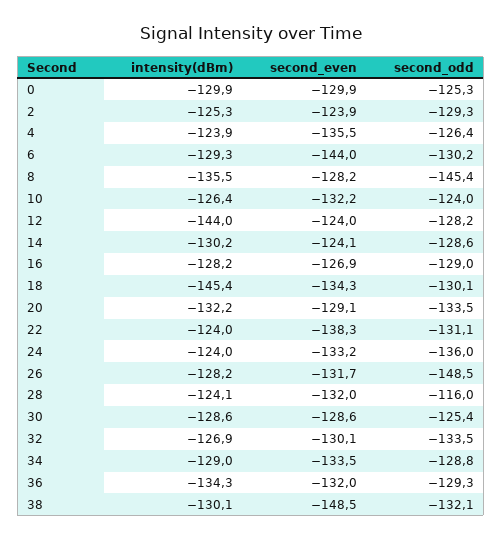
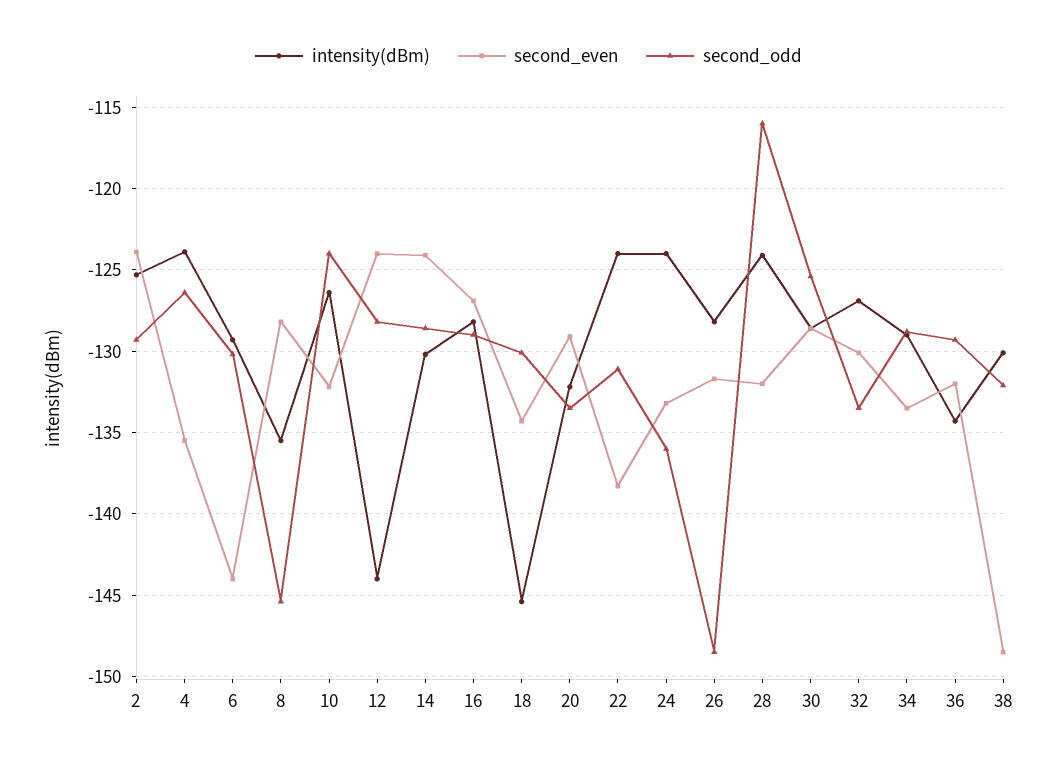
  {
    "intensity(dBm)": {
-     "0": -129.9,
      "2": -125.3,
      "4": -123.9,
      "6": -129.3,
      "8": -135.5,
      "10": -126.4,
      "12": -144,
      "14": -130.2,
      "16": -128.2,
      "18": -145.4,
      "20": -132.2,
      "22": -124,
      "24": -124,
      "26": -128.2,
      "28": -124.1,
      "30": -128.6,
      "32": -126.9,
      "34": -129,
      "36": -134.3,
      "38": -130.1
    },
    "second_even": {
-     "0": -129.9,
      "2": -123.9,
      "4": -135.5,
      "6": -144,
      "8": -128.2,
      "10": -132.2,
      "12": -124,
      "14": -124.1,
      "16": -126.9,
      "18": -134.3,
      "20": -129.1,
      "22": -138.3,
      "24": -133.2,
      "26": -131.7,
      "28": -132,
      "30": -128.6,
      "32": -130.1,
      "34": -133.5,
      "36": -132,
      "38": -148.5
    },
    "second_odd": {
-     "0": -125.3,
      "2": -129.3,
      "4": -126.4,
      "6": -130.2,
      "8": -145.4,
      "10": -124,
      "12": -128.2,
      "14": -128.6,
      "16": -129,
      "18": -130.1,
      "20": -133.5,
      "22": -131.1,
      "24": -136,
      "26": -148.5,
      "28": -116,
      "30": -125.4,
      "32": -133.5,
      "34": -128.8,
      "36": -129.3,
      "38": -132.1
    }
  }

